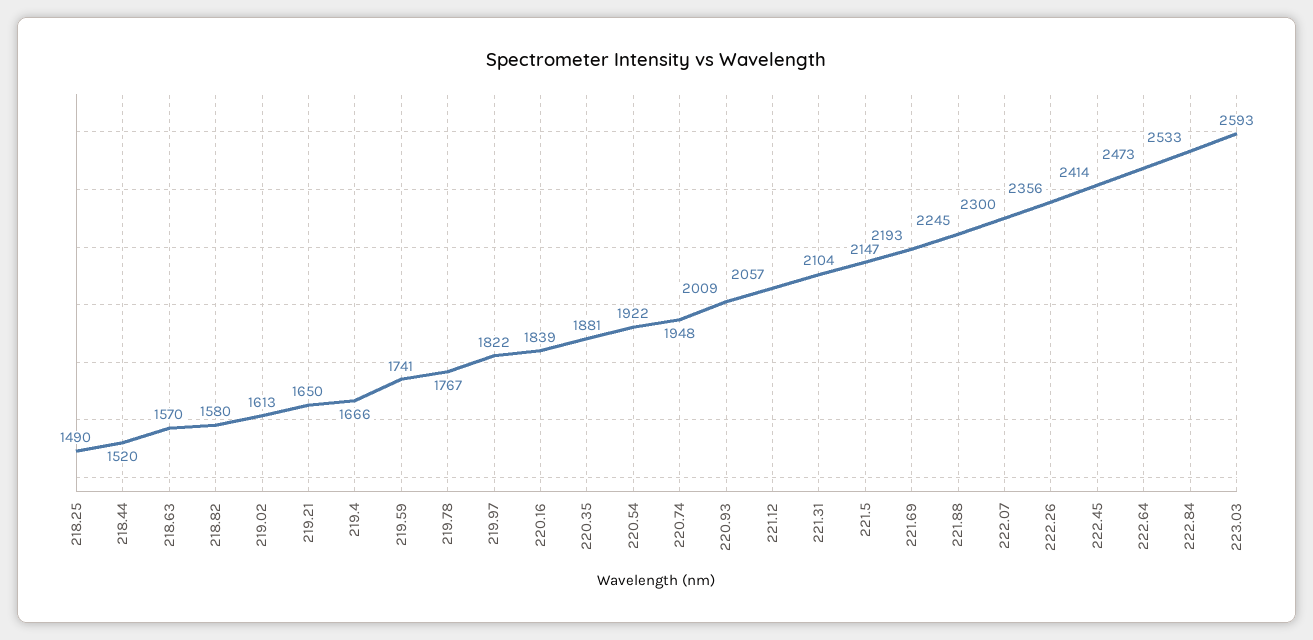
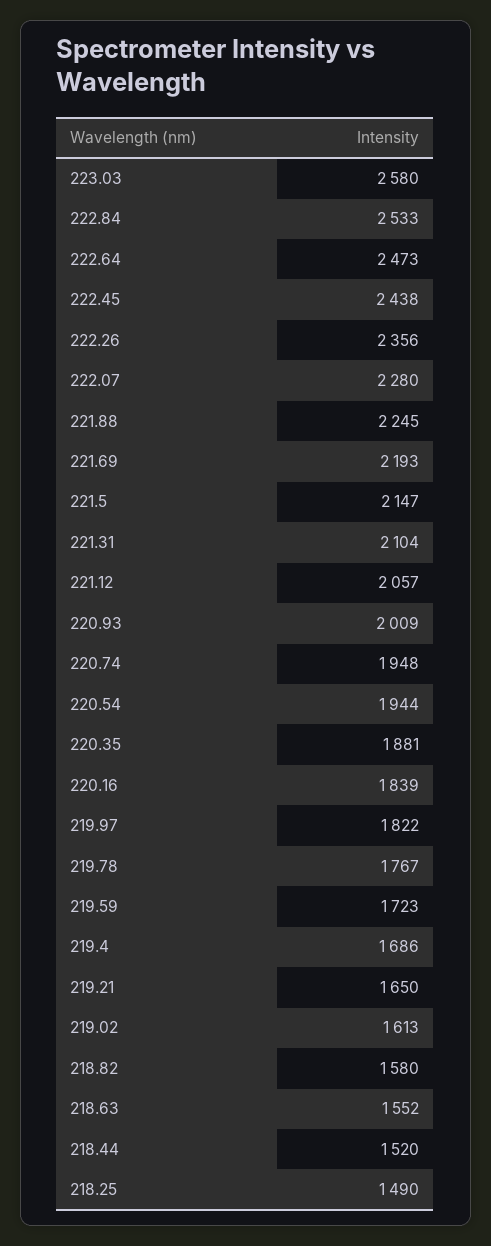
  {
    "218.25": 1490,
    "218.44": 1520,
-   "218.63": 1570,
+   "218.63": 1552,
    "218.82": 1580,
    "219.02": 1613,
    "219.21": 1650,
-   "219.4": 1666,
+   "219.4": 1686,
-   "219.59": 1741,
+   "219.59": 1723,
    "219.78": 1767,
    "219.97": 1822,
    "220.16": 1839,
    "220.35": 1881,
-   "220.54": 1922,
+   "220.54": 1944,
    "220.74": 1948,
    "220.93": 2009,
    "221.12": 2057,
    "221.31": 2104,
    "221.5": 2147,
    "221.69": 2193,
    "221.88": 2245,
-   "222.07": 2300,
+   "222.07": 2280,
    "222.26": 2356,
-   "222.45": 2414,
+   "222.45": 2438,
    "222.64": 2473,
    "222.84": 2533,
-   "223.03": 2593
+   "223.03": 2580
  }

